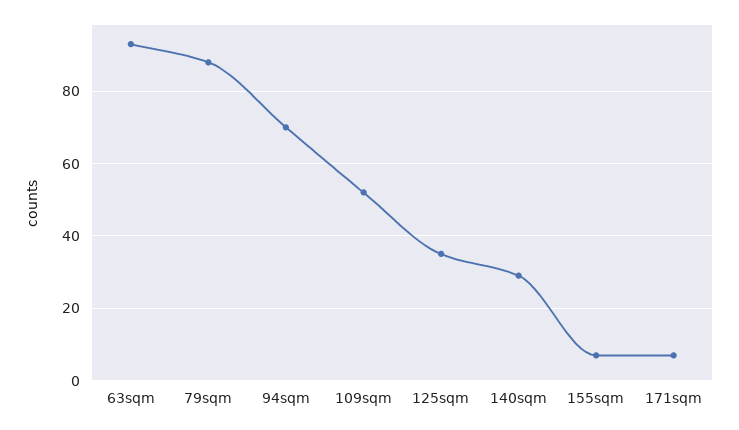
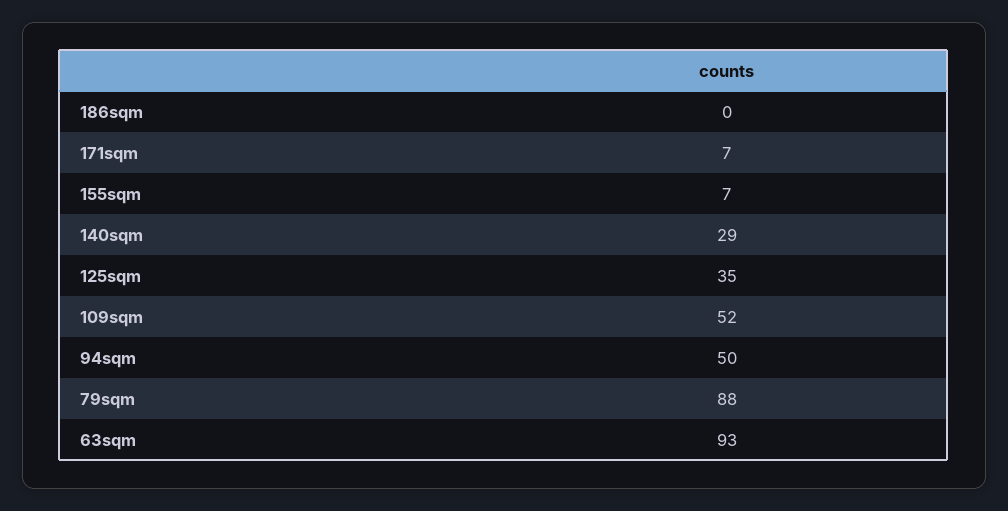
  {
    "63sqm": 93,
    "79sqm": 88,
-   "94sqm": 70,
+   "94sqm": 50,
    "109sqm": 52,
    "125sqm": 35,
    "140sqm": 29,
    "155sqm": 7,
-   "171sqm": 7
+   "171sqm": 7,
+   "186sqm": 0
  }

